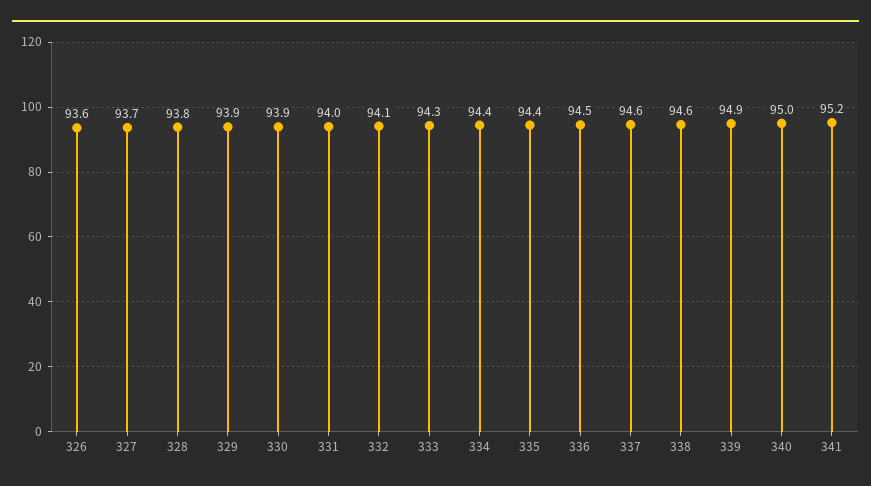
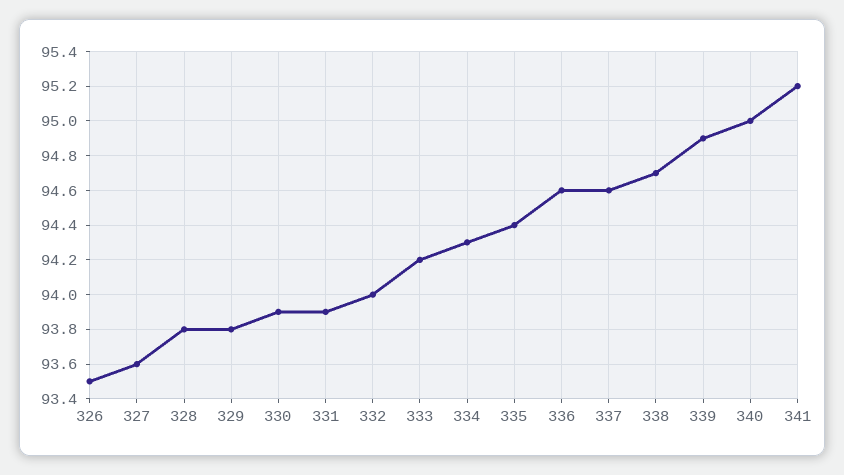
  {
-   "326": 93.6,
+   "326": 93.5,
-   "327": 93.7,
+   "327": 93.6,
    "328": 93.8,
-   "329": 93.9,
+   "329": 93.8,
    "330": 93.9,
-   "331": 94,
+   "331": 93.9,
-   "332": 94.1,
+   "332": 94,
-   "333": 94.3,
+   "333": 94.2,
-   "334": 94.4,
+   "334": 94.3,
    "335": 94.4,
-   "336": 94.5,
+   "336": 94.6,
    "337": 94.6,
-   "338": 94.6,
+   "338": 94.7,
    "339": 94.9,
    "340": 95,
    "341": 95.2
  }

